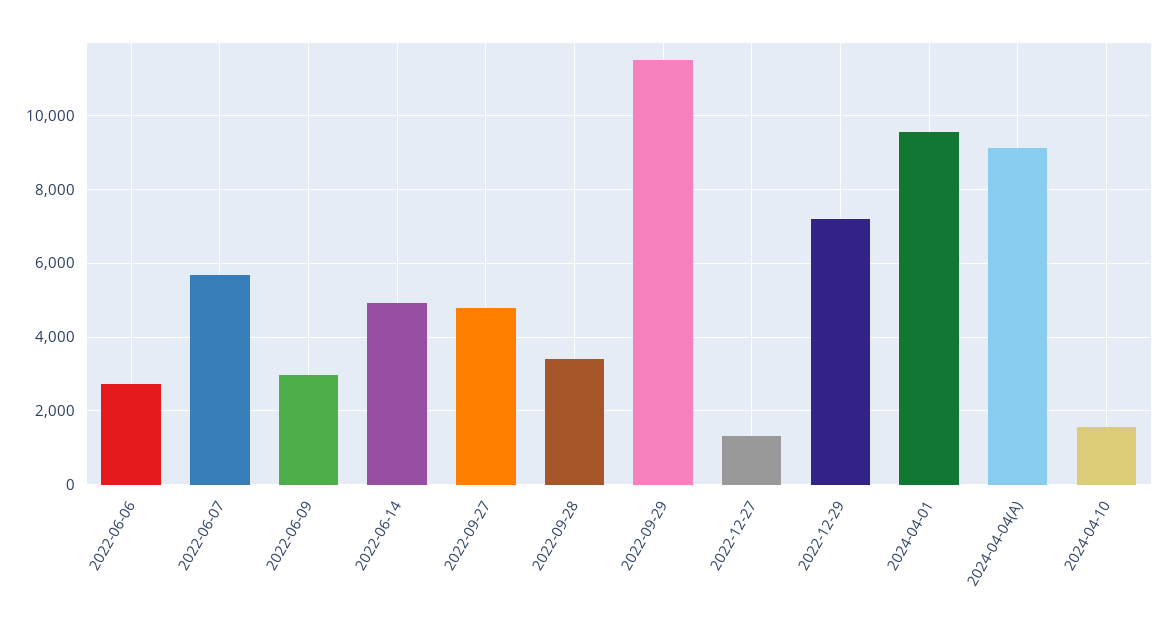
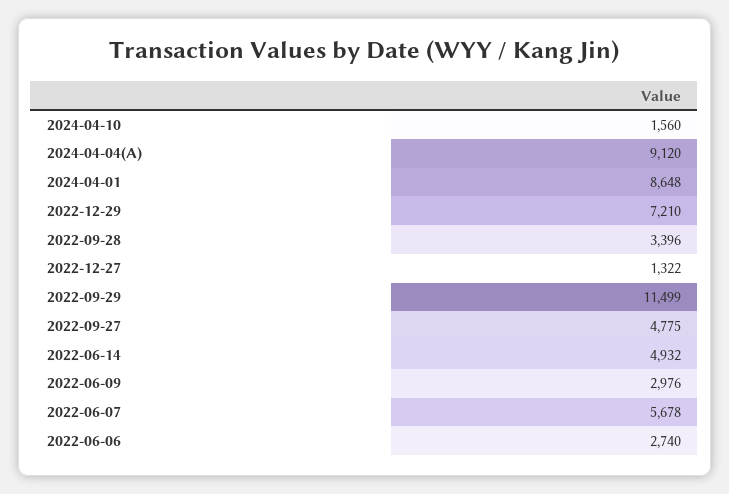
  {
    "2022-06-06": 2740,
    "2022-06-07": 5678,
    "2022-06-09": 2976,
    "2022-06-14": 4932,
    "2022-09-27": 4775,
    "2022-09-28": 3396,
    "2022-09-29": 11499,
    "2022-12-27": 1322,
    "2022-12-29": 7210,
-   "2024-04-01": 9600,
+   "2024-04-01": 8648,
    "2024-04-04(A)": 9120,
    "2024-04-10": 1560
  }

